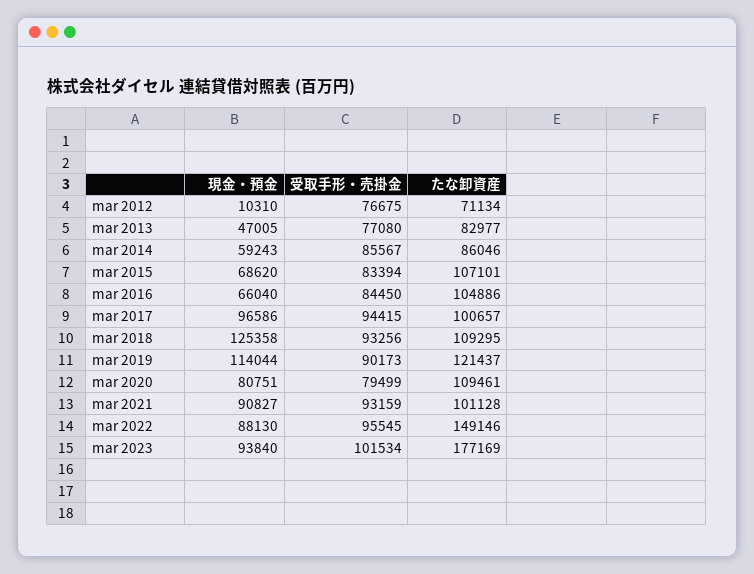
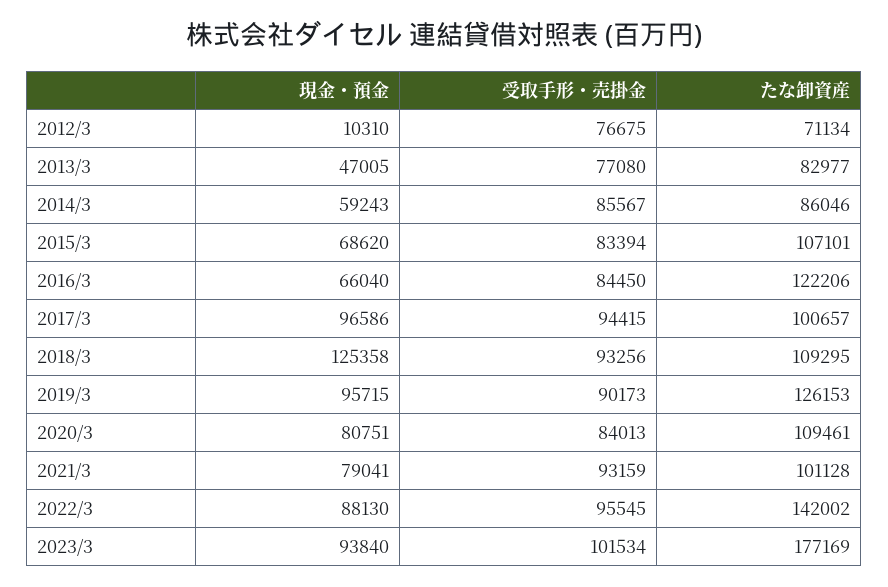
  {
    "現金・預金": {
      "mar 2012": 10310,
      "mar 2013": 47005,
      "mar 2014": 59243,
      "mar 2015": 68620,
      "mar 2016": 66040,
      "mar 2017": 96586,
      "mar 2018": 125358,
-     "mar 2019": 114044,
+     "mar 2019": 95715,
      "mar 2020": 80751,
-     "mar 2021": 90827,
+     "mar 2021": 79041,
      "mar 2022": 88130,
      "mar 2023": 93840
    },
    "受取手形・売掛金": {
      "mar 2012": 76675,
      "mar 2013": 77080,
      "mar 2014": 85567,
      "mar 2015": 83394,
      "mar 2016": 84450,
      "mar 2017": 94415,
      "mar 2018": 93256,
      "mar 2019": 90173,
-     "mar 2020": 79499,
+     "mar 2020": 84013,
      "mar 2021": 93159,
      "mar 2022": 95545,
      "mar 2023": 101534
    },
    "たな卸資産": {
      "mar 2012": 71134,
      "mar 2013": 82977,
      "mar 2014": 86046,
      "mar 2015": 107101,
-     "mar 2016": 104886,
+     "mar 2016": 122206,
      "mar 2017": 100657,
      "mar 2018": 109295,
-     "mar 2019": 121437,
+     "mar 2019": 126153,
      "mar 2020": 109461,
      "mar 2021": 101128,
-     "mar 2022": 149146,
+     "mar 2022": 142002,
      "mar 2023": 177169
    }
  }

